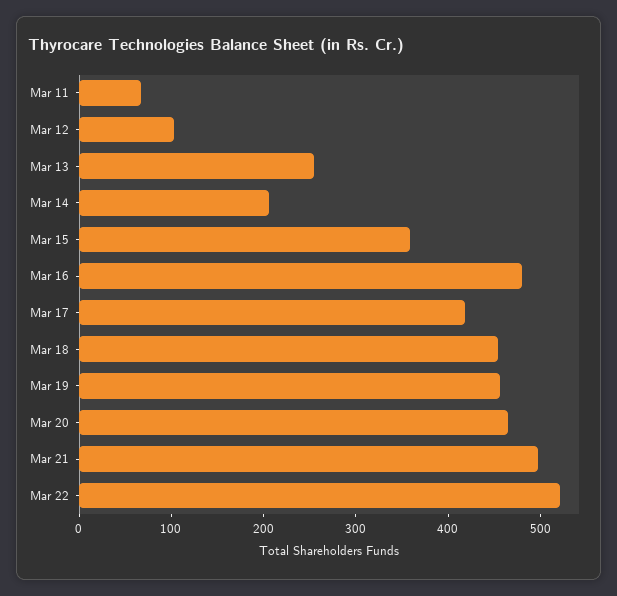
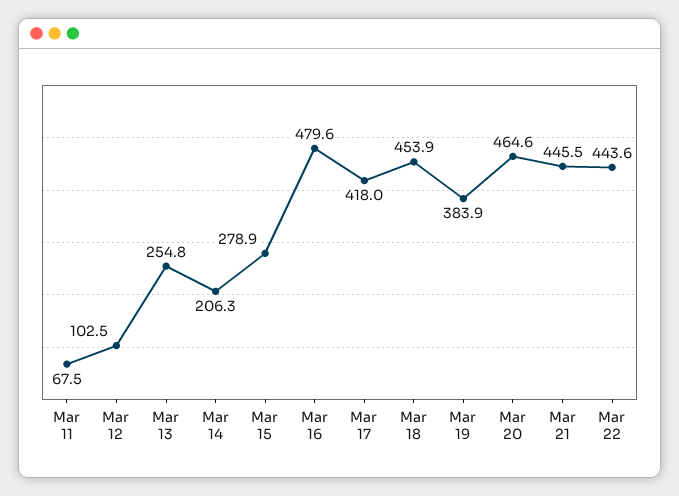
  {
    "Mar 11": 67.5,
    "Mar 12": 102.5,
    "Mar 13": 254.8,
    "Mar 14": 206.3,
-   "Mar 15": 360,
+   "Mar 15": 278.9,
    "Mar 16": 479.6,
    "Mar 17": 418,
    "Mar 18": 453.9,
-   "Mar 19": 460,
+   "Mar 19": 383.9,
    "Mar 20": 464.6,
-   "Mar 21": 500,
+   "Mar 21": 445.5,
-   "Mar 22": 520
+   "Mar 22": 443.6
  }

